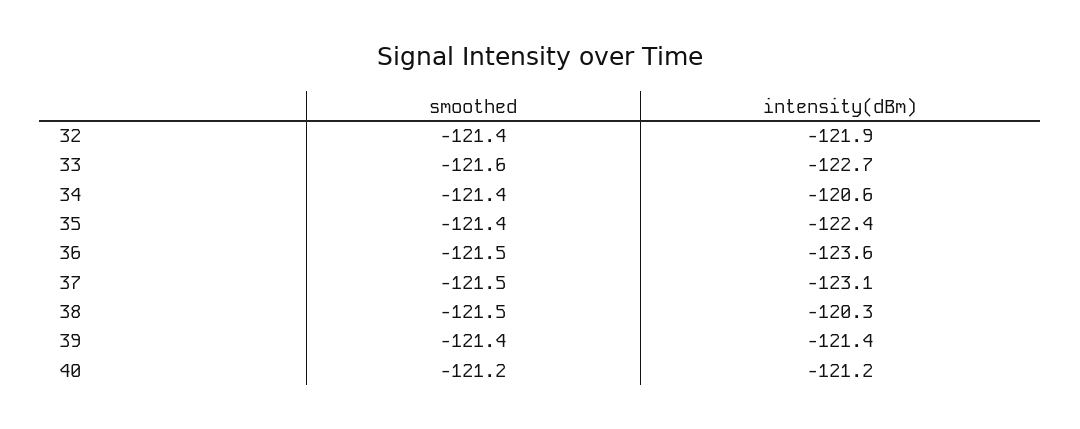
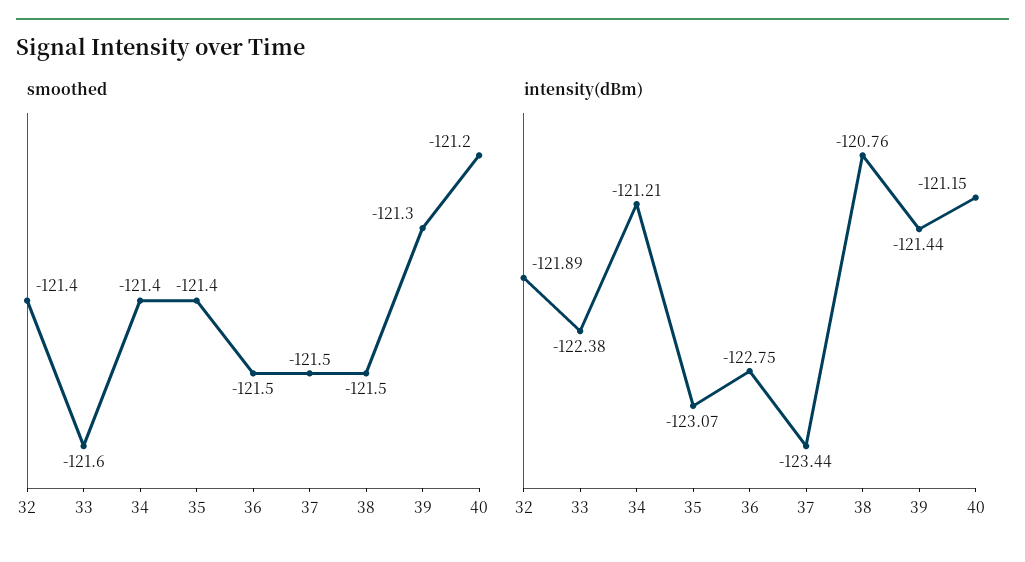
  {
    "smoothed": {
      "32": -121.4,
      "33": -121.6,
      "34": -121.4,
      "35": -121.4,
      "36": -121.5,
      "37": -121.5,
      "38": -121.5,
-     "39": -121.4,
+     "39": -121.3,
      "40": -121.2
    },
    "intensity(dBm)": {
      "32": -121.89,
-     "33": -122.7,
+     "33": -122.38,
-     "34": -120.6,
+     "34": -121.21,
-     "35": -122.4,
+     "35": -123.07,
-     "36": -123.6,
+     "36": -122.75,
-     "37": -123.1,
+     "37": -123.44,
-     "38": -120.3,
+     "38": -120.76,
      "39": -121.44,
      "40": -121.15
    }
  }

